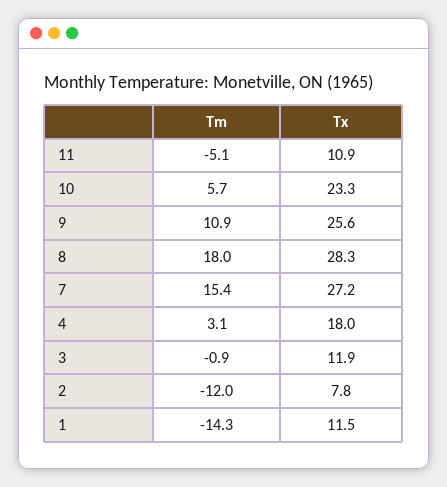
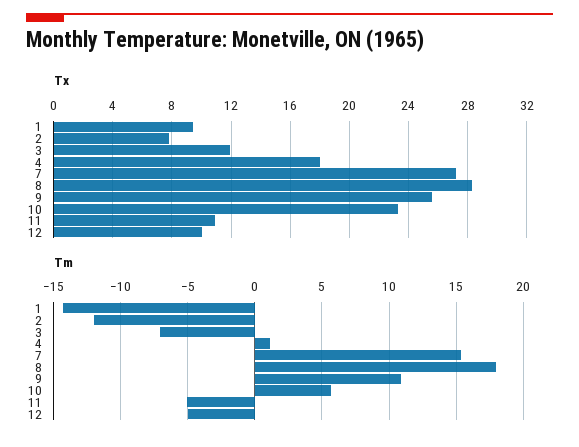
  {
    "Tm": {
      "11": -5.1,
      "10": 5.7,
      "9": 10.9,
      "8": 18,
      "7": 15.4,
-     "4": 3.1,
+     "4": 1,
-     "3": -0.9,
+     "3": -7,
      "2": -12,
-     "1": -14.3
+     "1": -14.3,
+     "12": -5
    },
    "Tx": {
      "11": 10.9,
      "10": 23.3,
      "9": 25.6,
      "8": 28.3,
      "7": 27.2,
      "4": 18,
      "3": 11.9,
      "2": 7.8,
-     "1": 11.5
+     "1": 9.5,
+     "12": 10
    }
  }

